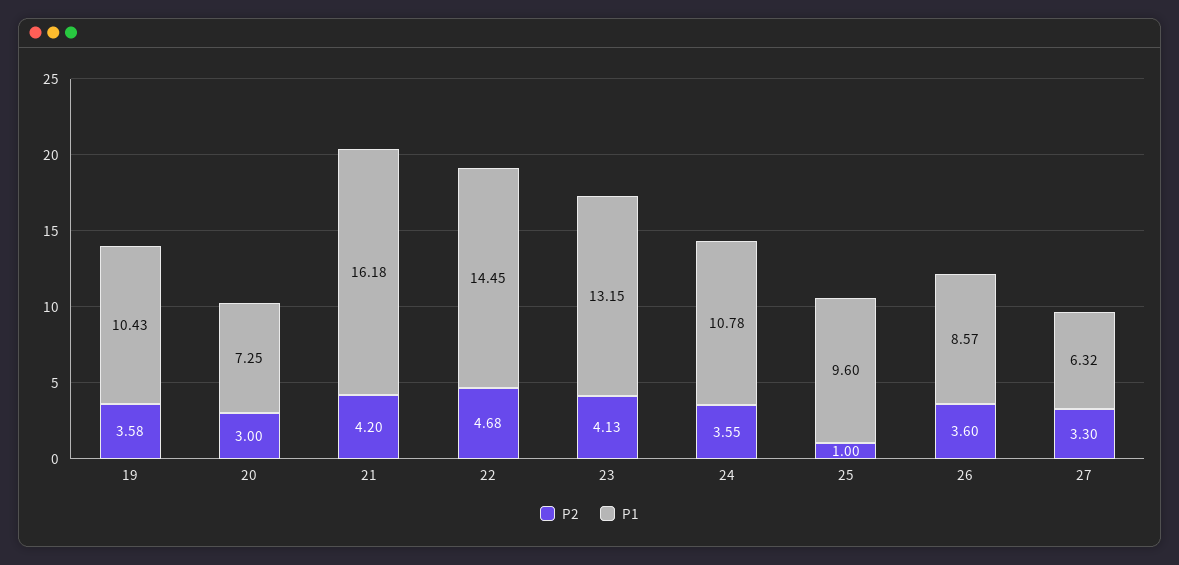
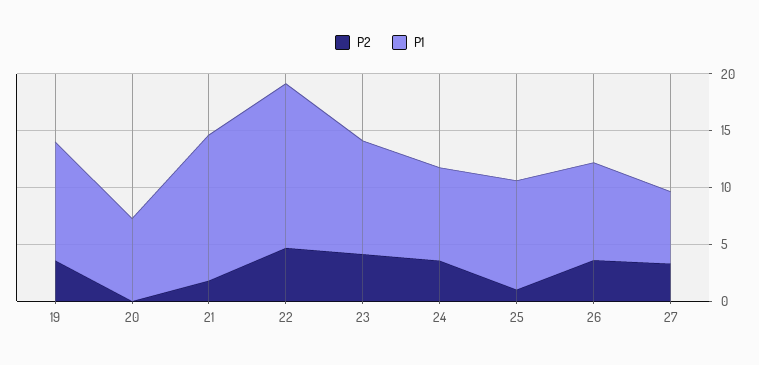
  {
    "P2": {
      "19": 3.58,
-     "20": 3,
+     "20": 0,
-     "21": 4.2,
+     "21": 2,
      "22": 4.68,
      "23": 4.13,
      "24": 3.55,
      "25": 1,
      "26": 3.6,
      "27": 3.3
    },
    "P1": {
      "19": 10.43,
      "20": 7.25,
-     "21": 16.18,
+     "21": 13,
      "22": 14.45,
-     "23": 13.15,
+     "23": 10,
-     "24": 10.78,
+     "24": 8,
      "25": 9.6,
      "26": 8.57,
      "27": 6.32
    }
  }

